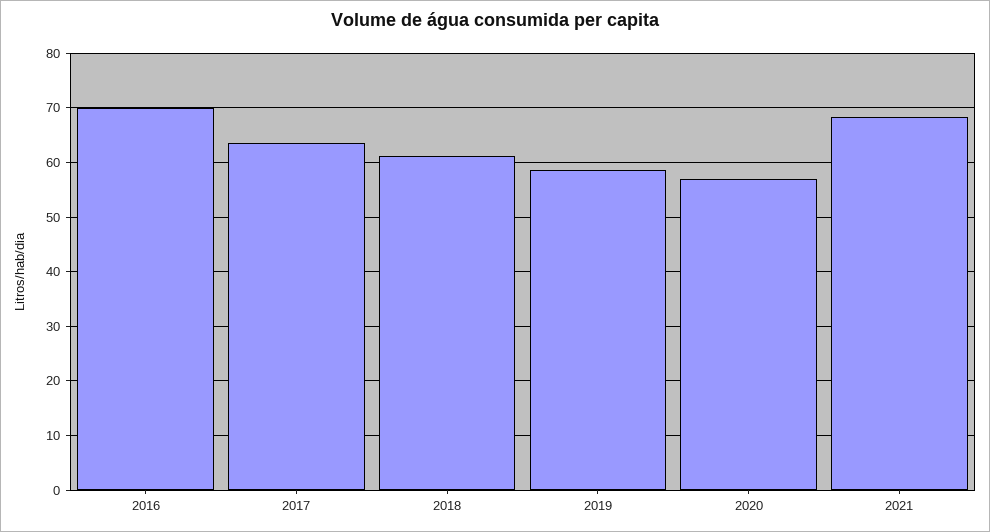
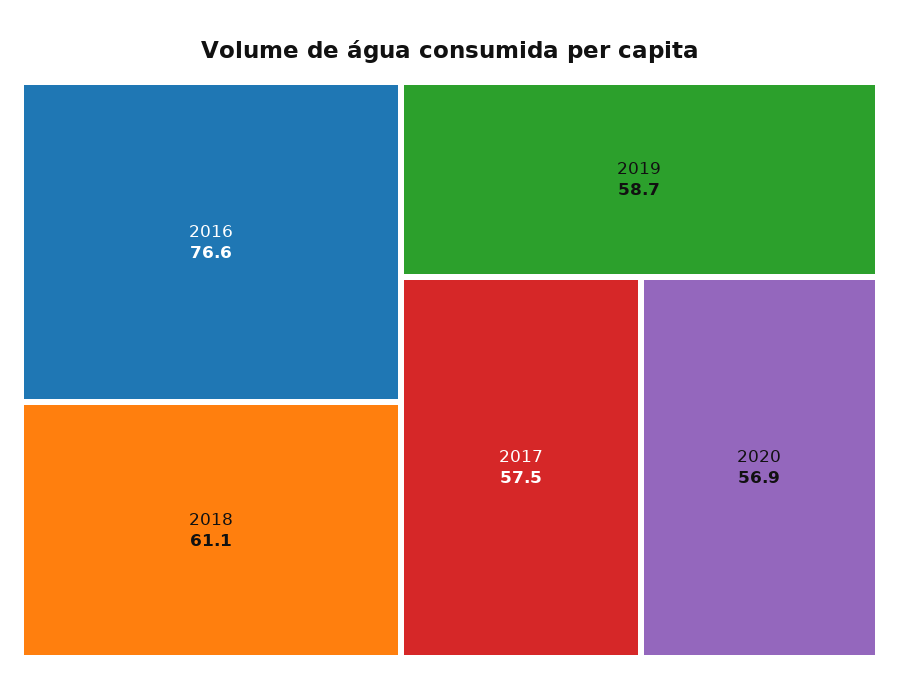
  {
-   "2016": 70,
+   "2016": 76.6,
-   "2017": 64,
+   "2017": 57.5,
    "2018": 61.1,
    "2019": 58.7,
-   "2020": 56.9,
+   "2020": 56.9
-   "2021": 68
  }

